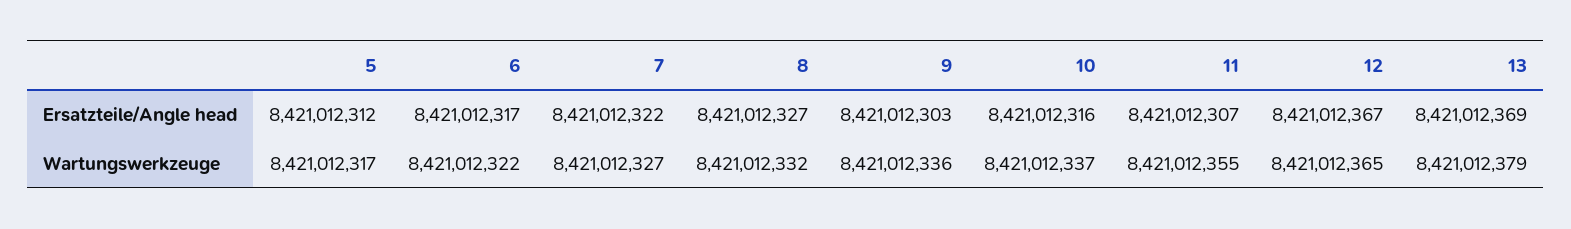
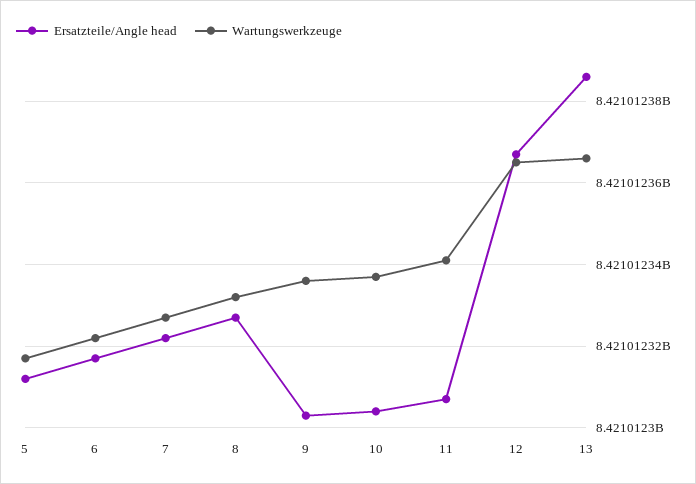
  {
    "Ersatzteile/Angle head": {
      "5": 8421012312,
      "6": 8421012317,
      "7": 8421012322,
      "8": 8421012327,
      "9": 8421012303,
-     "10": 8421012316,
+     "10": 8421012305,
      "11": 8421012307,
      "12": 8421012367,
-     "13": 8421012369
+     "13": 8421012385
    },
    "Wartungswerkzeuge": {
      "5": 8421012317,
      "6": 8421012322,
      "7": 8421012327,
      "8": 8421012332,
      "9": 8421012336,
      "10": 8421012337,
-     "11": 8421012355,
+     "11": 8421012340,
      "12": 8421012365,
-     "13": 8421012379
+     "13": 8421012365
    }
  }

